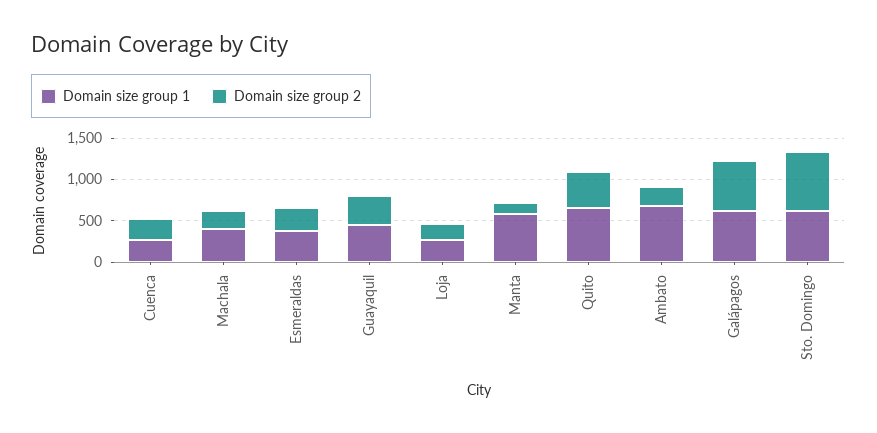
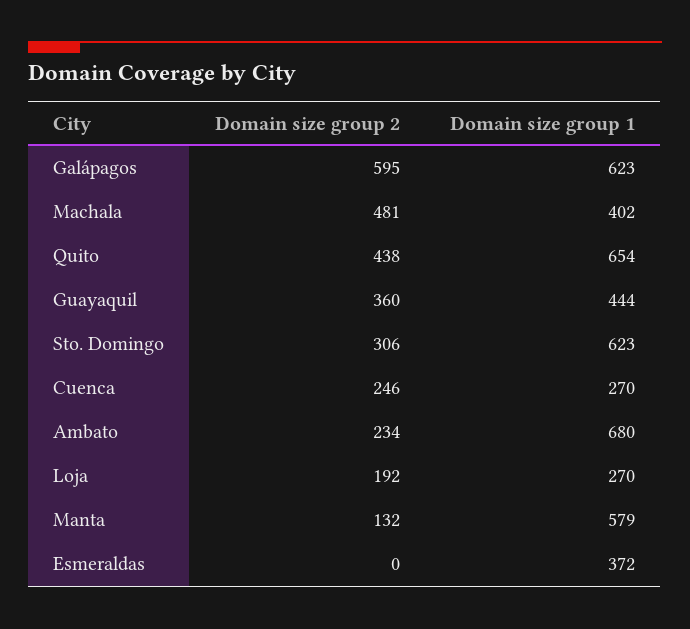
  {
    "Domain size group 1": {
      "Cuenca": 270,
      "Machala": 402,
      "Esmeraldas": 372,
      "Guayaquil": 444,
      "Loja": 270,
      "Manta": 579,
      "Quito": 654,
      "Ambato": 680,
      "Galápagos": 623,
      "Sto. Domingo": 623
    },
    "Domain size group 2": {
      "Cuenca": 246,
-     "Machala": 200,
+     "Machala": 481,
-     "Esmeraldas": 300,
+     "Esmeraldas": 0,
      "Guayaquil": 360,
      "Loja": 192,
      "Manta": 132,
      "Quito": 438,
      "Ambato": 234,
      "Galápagos": 595,
-     "Sto. Domingo": 700
+     "Sto. Domingo": 306
    }
  }

